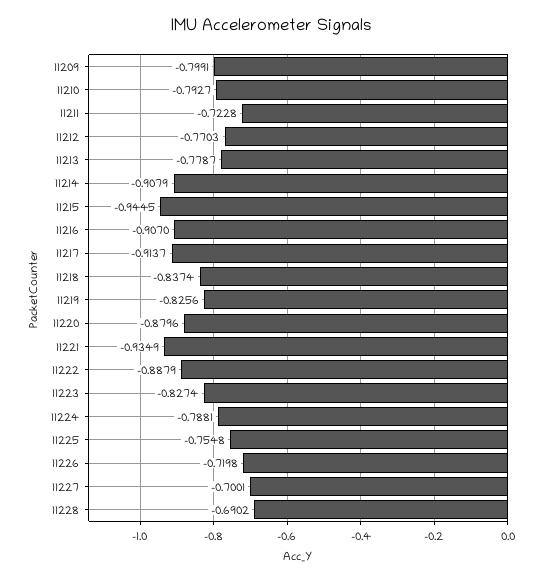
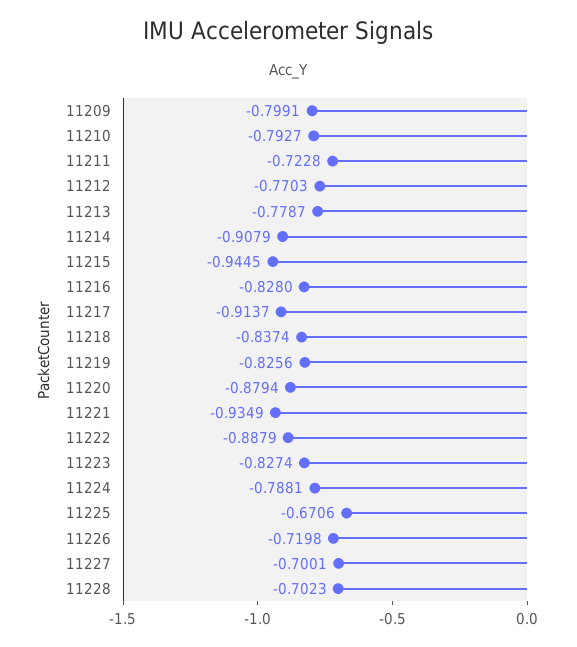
  {
    "11209": -0.7991,
    "11210": -0.7927,
    "11211": -0.7228,
    "11212": -0.7703,
    "11213": -0.7787,
    "11214": -0.9079,
    "11215": -0.9445,
-   "11216": -0.907,
+   "11216": -0.828,
    "11217": -0.9137,
    "11218": -0.8374,
    "11219": -0.8256,
-   "11220": -0.8796,
+   "11220": -0.8794,
    "11221": -0.9349,
    "11222": -0.8879,
    "11223": -0.8274,
    "11224": -0.7881,
-   "11225": -0.7548,
+   "11225": -0.6706,
    "11226": -0.7198,
    "11227": -0.7001,
-   "11228": -0.6902
+   "11228": -0.7023
  }

